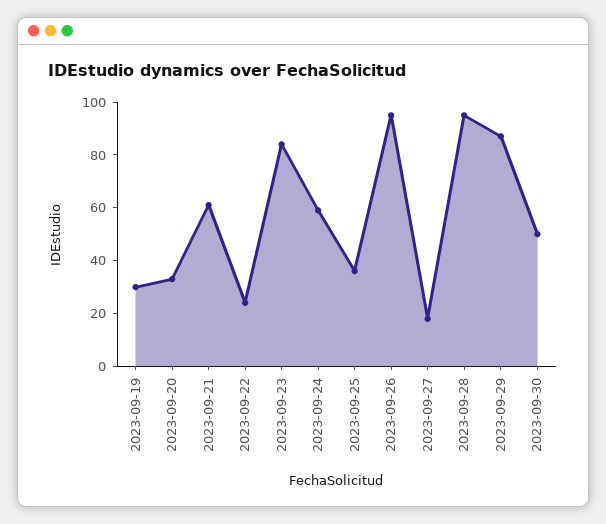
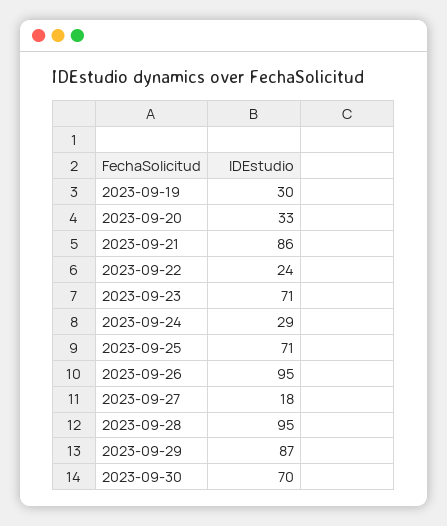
  {
    "2023-09-19": 30,
    "2023-09-20": 33,
-   "2023-09-21": 60,
+   "2023-09-21": 86,
    "2023-09-22": 24,
-   "2023-09-23": 85,
+   "2023-09-23": 71,
-   "2023-09-24": 60,
+   "2023-09-24": 29,
-   "2023-09-25": 35,
+   "2023-09-25": 71,
    "2023-09-26": 95,
    "2023-09-27": 18,
    "2023-09-28": 95,
    "2023-09-29": 87,
-   "2023-09-30": 50
+   "2023-09-30": 70
  }

